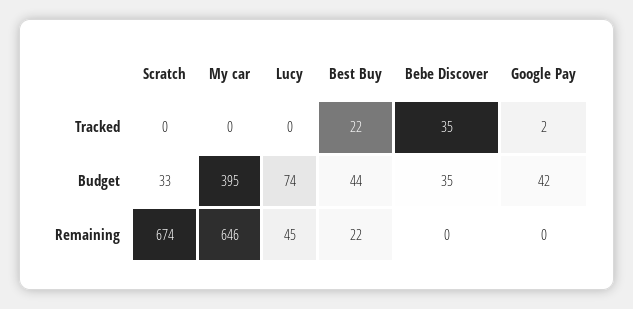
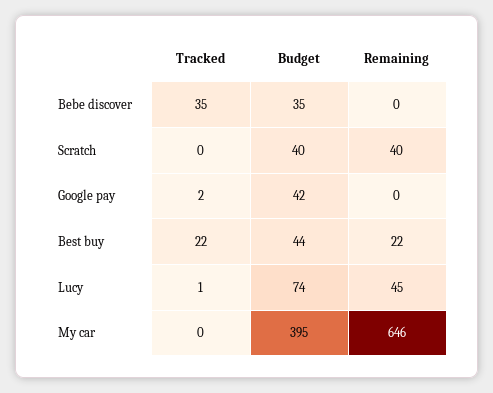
  {
    "Scratch": {
      "Tracked": 0,
-     "Budget": 33,
+     "Budget": 40,
-     "Remaining": 674
+     "Remaining": 40
    },
    "My car": {
      "Tracked": 0,
      "Budget": 395,
      "Remaining": 646
    },
    "Lucy": {
-     "Tracked": 0,
+     "Tracked": 1,
      "Budget": 74,
      "Remaining": 45
    },
    "Best Buy": {
      "Tracked": 22,
      "Budget": 44,
      "Remaining": 22
    },
    "Bebe Discover": {
      "Tracked": 35,
      "Budget": 35,
      "Remaining": 0
    },
    "Google Pay": {
      "Tracked": 2,
      "Budget": 42,
      "Remaining": 0
    }
  }

